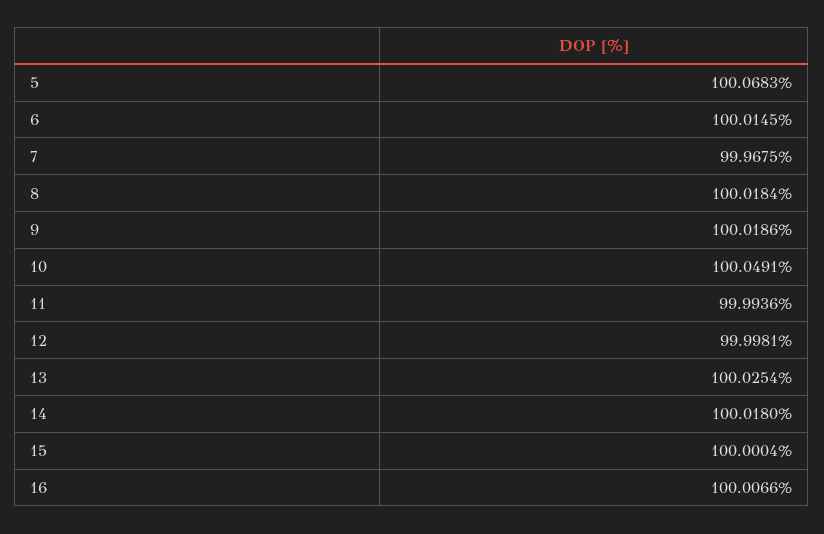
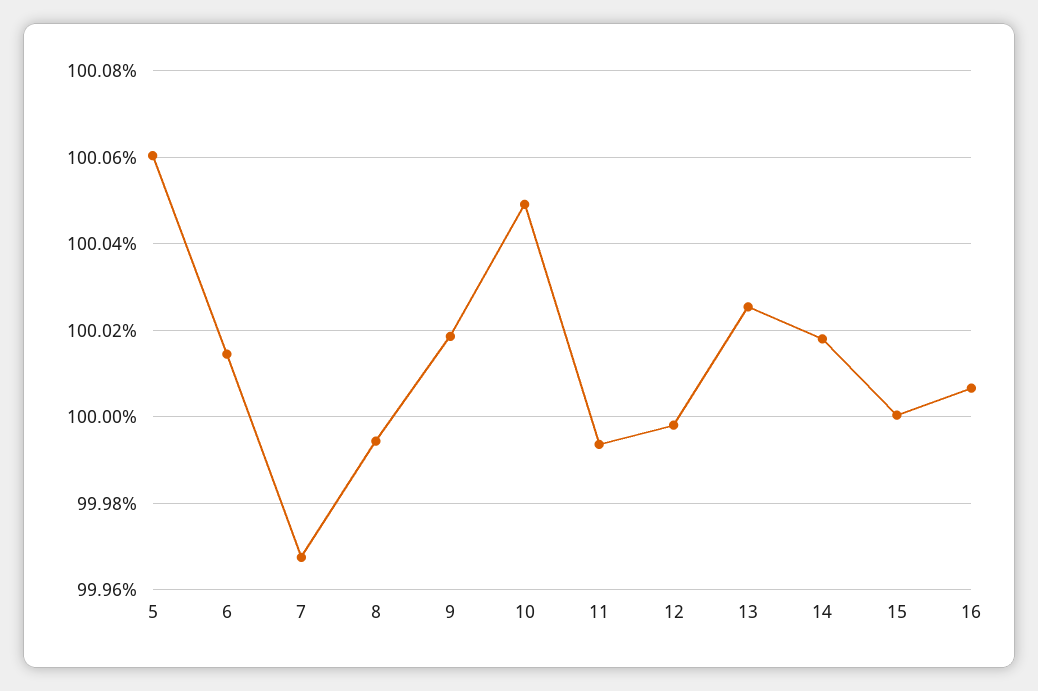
  {
-   "5": 100.0683,
+   "5": 100.06,
    "6": 100.0145,
    "7": 99.9675,
-   "8": 100.0184,
+   "8": 99.994,
    "9": 100.0186,
    "10": 100.0491,
    "11": 99.9936,
    "12": 99.9981,
    "13": 100.0254,
    "14": 100.018,
    "15": 100.0004,
    "16": 100.0066
  }

